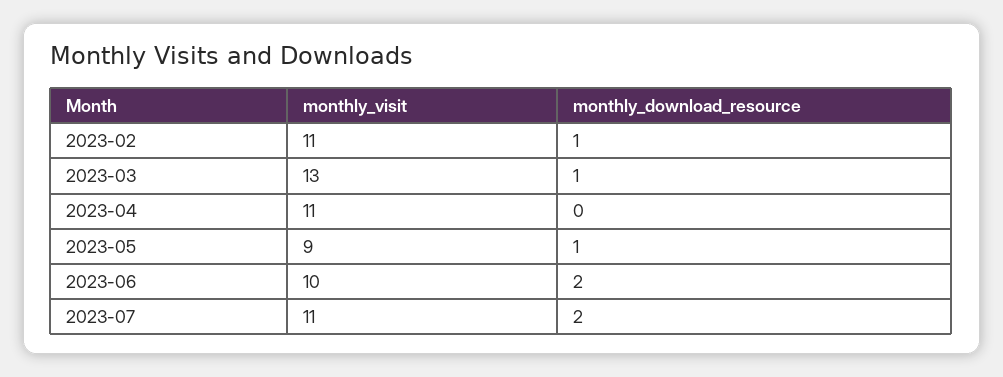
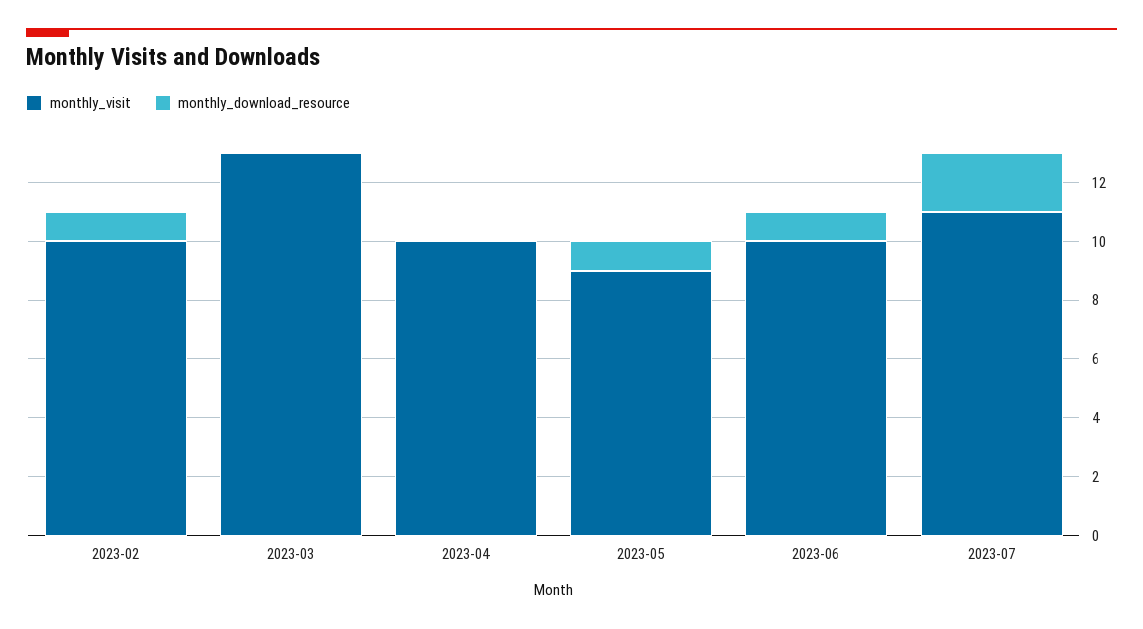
  {
    "monthly_visit": {
-     "2023-02": 11,
+     "2023-02": 10,
      "2023-03": 13,
-     "2023-04": 11,
+     "2023-04": 10,
      "2023-05": 9,
      "2023-06": 10,
      "2023-07": 11
    },
    "monthly_download_resource": {
      "2023-02": 1,
-     "2023-03": 1,
+     "2023-03": 0,
      "2023-04": 0,
      "2023-05": 1,
-     "2023-06": 2,
+     "2023-06": 1,
      "2023-07": 2
    }
  }

